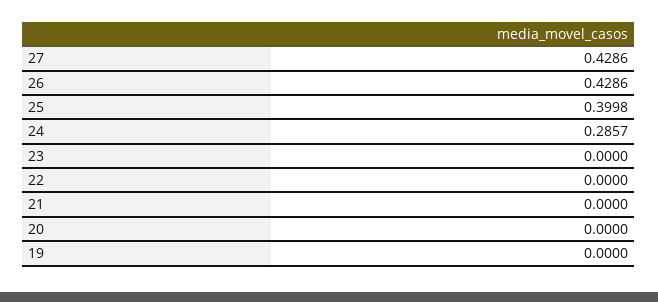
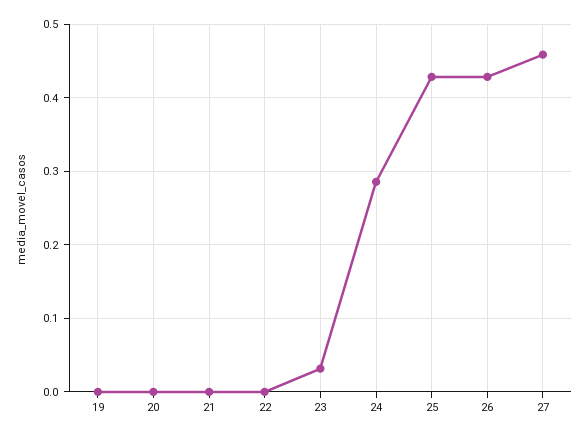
  {
-   "27": 0.4286,
+   "27": 0.46,
    "26": 0.4286,
-   "25": 0.3998,
+   "25": 0.43,
    "24": 0.2857,
-   "23": 0,
+   "23": 0.03,
    "22": 0,
    "21": 0,
    "20": 0,
    "19": 0
  }

